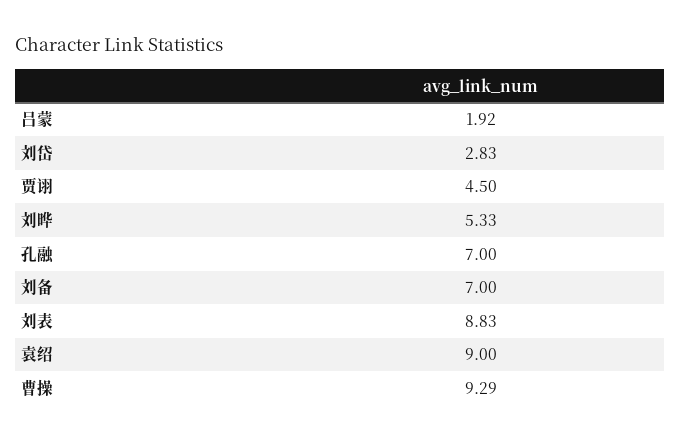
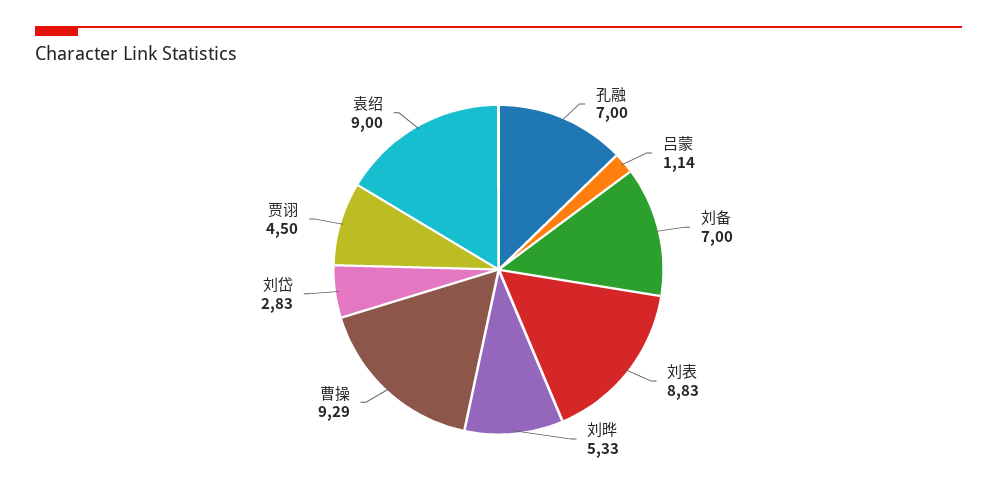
  {
-   "吕蒙": 1.92,
+   "吕蒙": 1.14,
    "刘岱": 2.83,
    "贾诩": 4.5,
    "刘晔": 5.33,
    "孔融": 7,
    "刘备": 7,
    "刘表": 8.83,
    "袁绍": 9,
    "曹操": 9.29
  }

